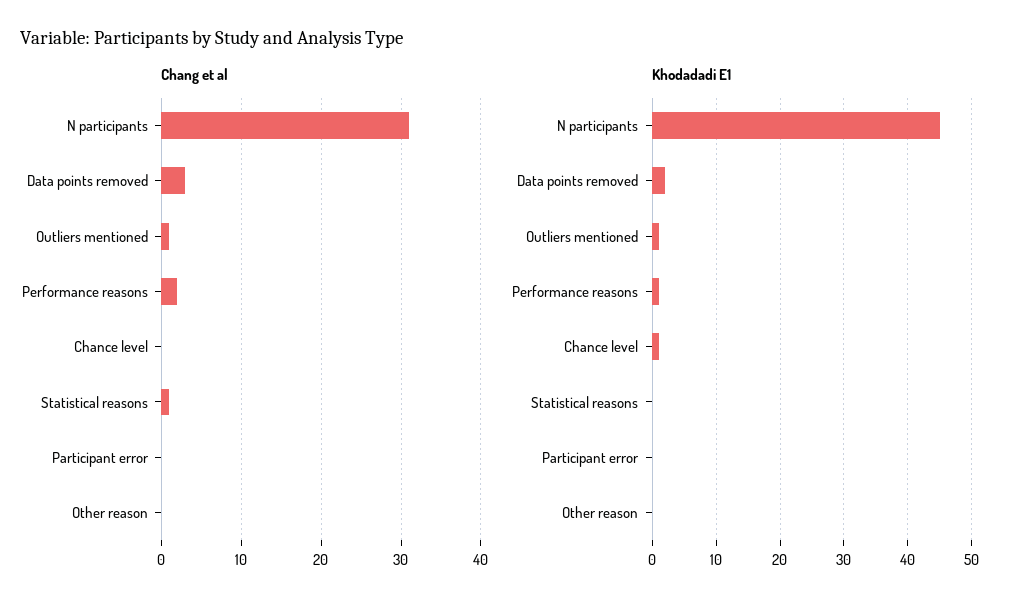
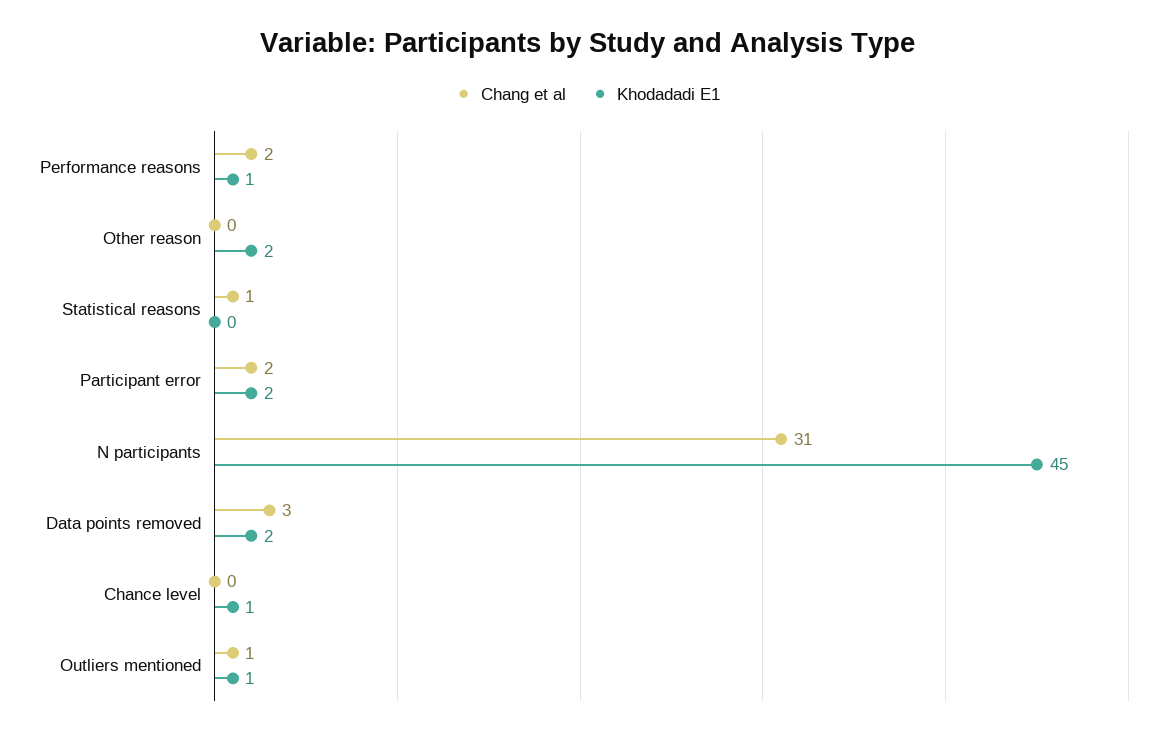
  {
    "Chang et al": {
      "N participants": 31,
      "Data points removed": 3,
      "Outliers mentioned": 1,
      "Performance reasons": 2,
      "Chance level": 0,
      "Statistical reasons": 1,
-     "Participant error": 0,
+     "Participant error": 2,
      "Other reason": 0
    },
    "Khodadadi E1": {
      "N participants": 45,
      "Data points removed": 2,
      "Outliers mentioned": 1,
      "Performance reasons": 1,
      "Chance level": 1,
      "Statistical reasons": 0,
-     "Participant error": 0,
+     "Participant error": 2,
-     "Other reason": 0
+     "Other reason": 2
    }
  }

